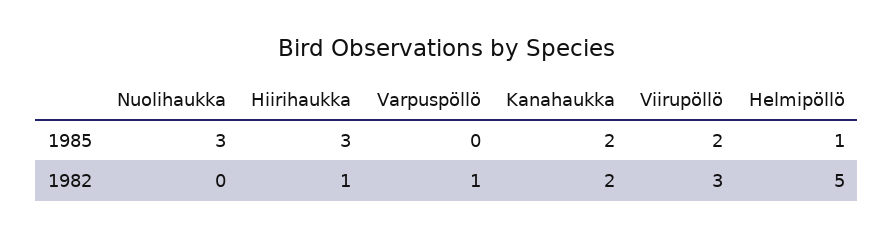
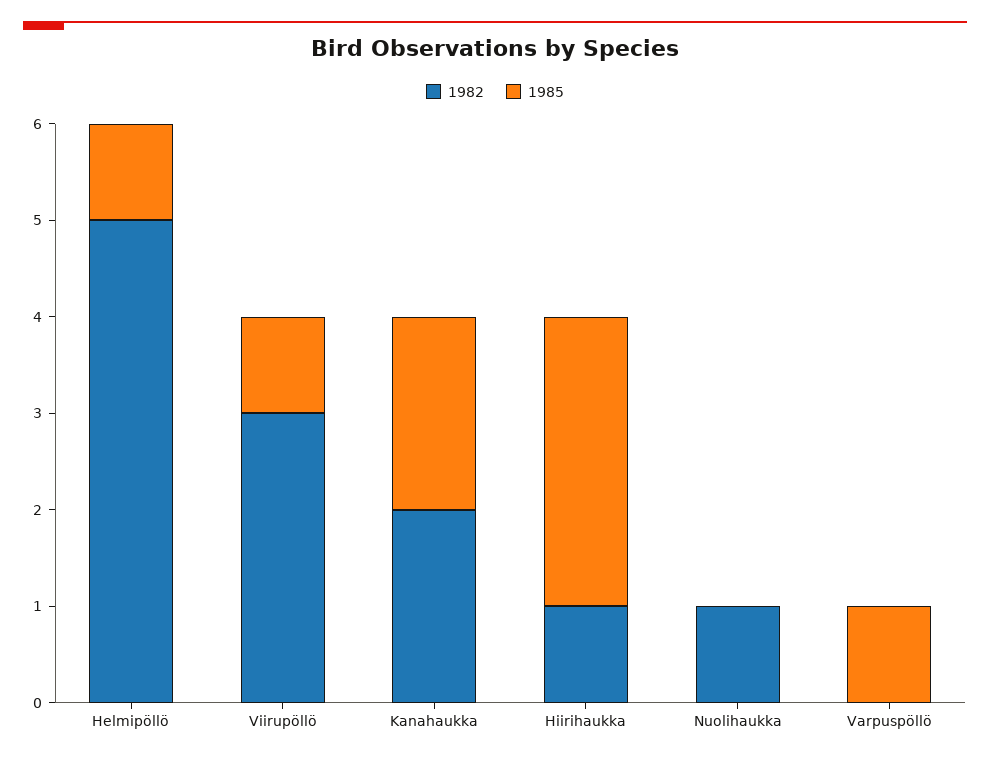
  {
    "1985": {
-     "Nuolihaukka": 3,
+     "Nuolihaukka": 0,
      "Hiirihaukka": 3,
-     "Varpuspöllö": 0,
+     "Varpuspöllö": 1,
      "Kanahaukka": 2,
-     "Viirupöllö": 2,
+     "Viirupöllö": 1,
      "Helmipöllö": 1
    },
    "1982": {
-     "Nuolihaukka": 0,
+     "Nuolihaukka": 1,
      "Hiirihaukka": 1,
-     "Varpuspöllö": 1,
+     "Varpuspöllö": 0,
      "Kanahaukka": 2,
      "Viirupöllö": 3,
      "Helmipöllö": 5
    }
  }

